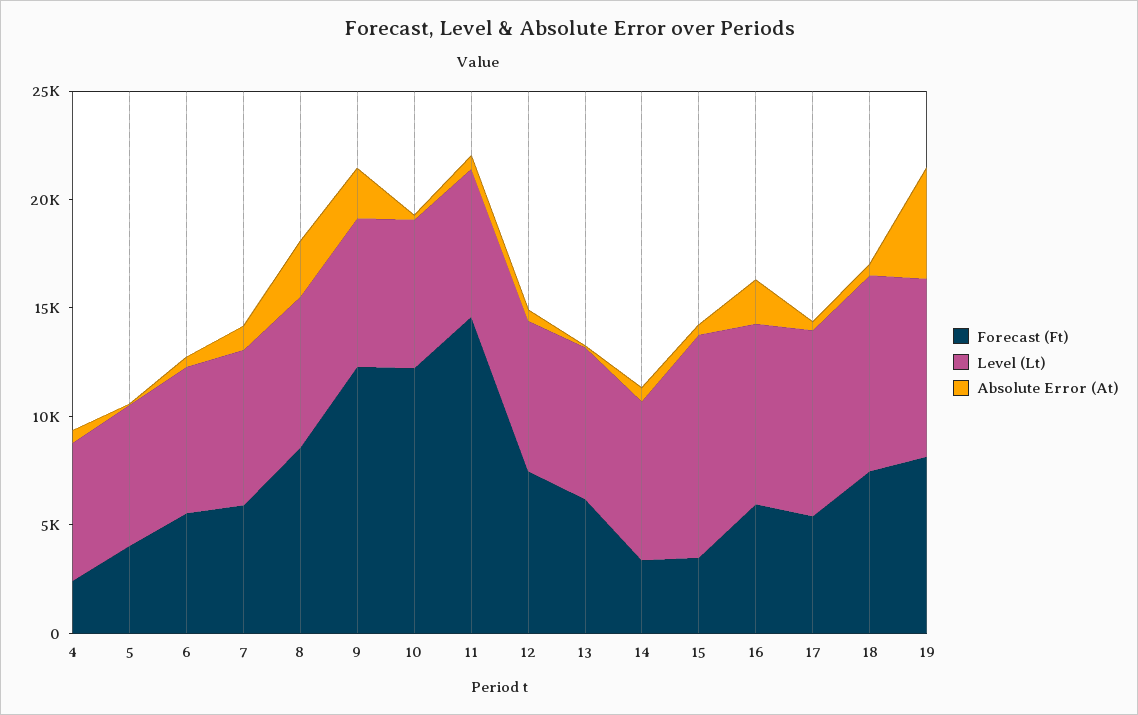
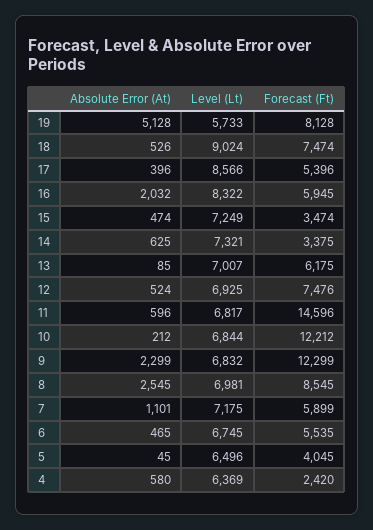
  {
    "Forecast (Ft)": {
      "4": 2420,
      "5": 4045,
      "6": 5535,
      "7": 5899,
      "8": 8545,
      "9": 12299,
      "10": 12212,
      "11": 14596,
      "12": 7476,
      "13": 6175,
      "14": 3375,
      "15": 3474,
      "16": 5945,
      "17": 5396,
      "18": 7474,
      "19": 8128
    },
    "Level (Lt)": {
      "4": 6369,
      "5": 6496,
      "6": 6745,
      "7": 7175,
      "8": 6981,
      "9": 6832,
      "10": 6844,
      "11": 6817,
      "12": 6925,
      "13": 7007,
      "14": 7321,
-     "15": 10000,
+     "15": 7249,
      "16": 8322,
      "17": 8566,
      "18": 9024,
-     "19": 8000
+     "19": 5733
    },
    "Absolute Error (At)": {
      "4": 580,
      "5": 45,
      "6": 465,
      "7": 1101,
      "8": 2545,
      "9": 2299,
      "10": 212,
      "11": 596,
      "12": 524,
      "13": 85,
      "14": 625,
      "15": 474,
      "16": 2032,
      "17": 396,
      "18": 526,
      "19": 5128
    }
  }

